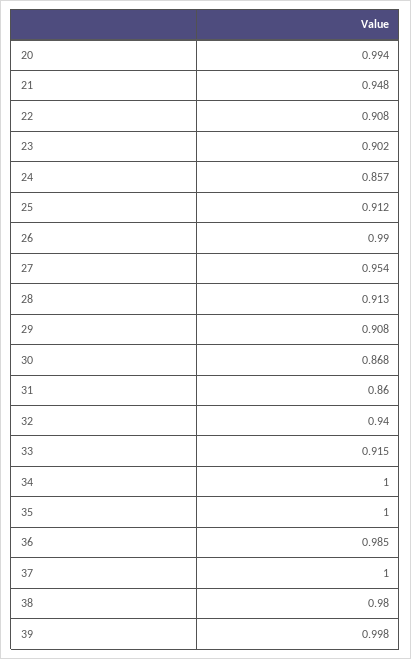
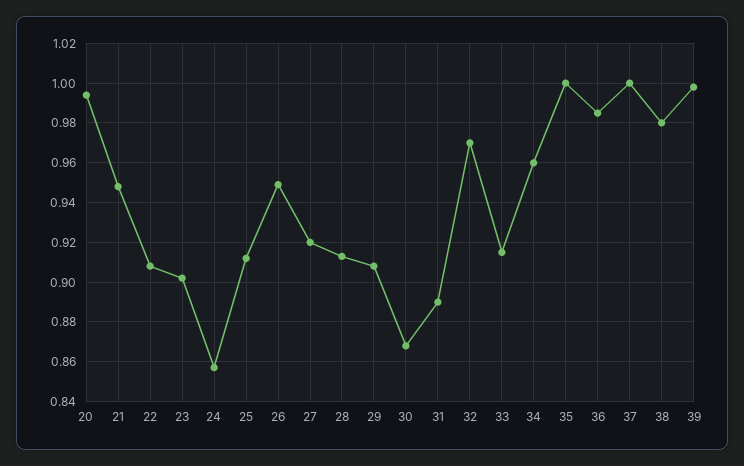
  {
    "20": 0.994,
    "21": 0.948,
    "22": 0.908,
    "23": 0.902,
    "24": 0.857,
    "25": 0.912,
-   "26": 0.99,
+   "26": 0.95,
-   "27": 0.954,
+   "27": 0.92,
    "28": 0.913,
    "29": 0.908,
    "30": 0.868,
-   "31": 0.86,
+   "31": 0.89,
-   "32": 0.94,
+   "32": 0.97,
    "33": 0.915,
-   "34": 1,
+   "34": 0.96,
    "35": 1,
    "36": 0.985,
    "37": 1,
    "38": 0.98,
    "39": 0.998
  }

